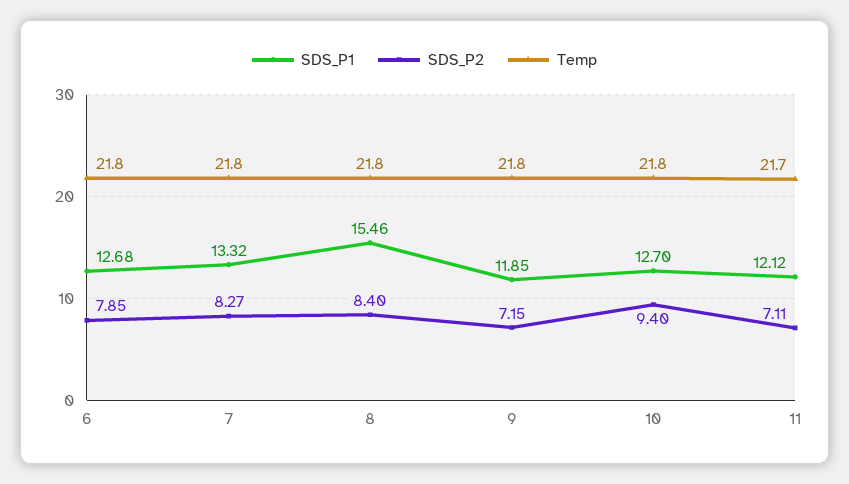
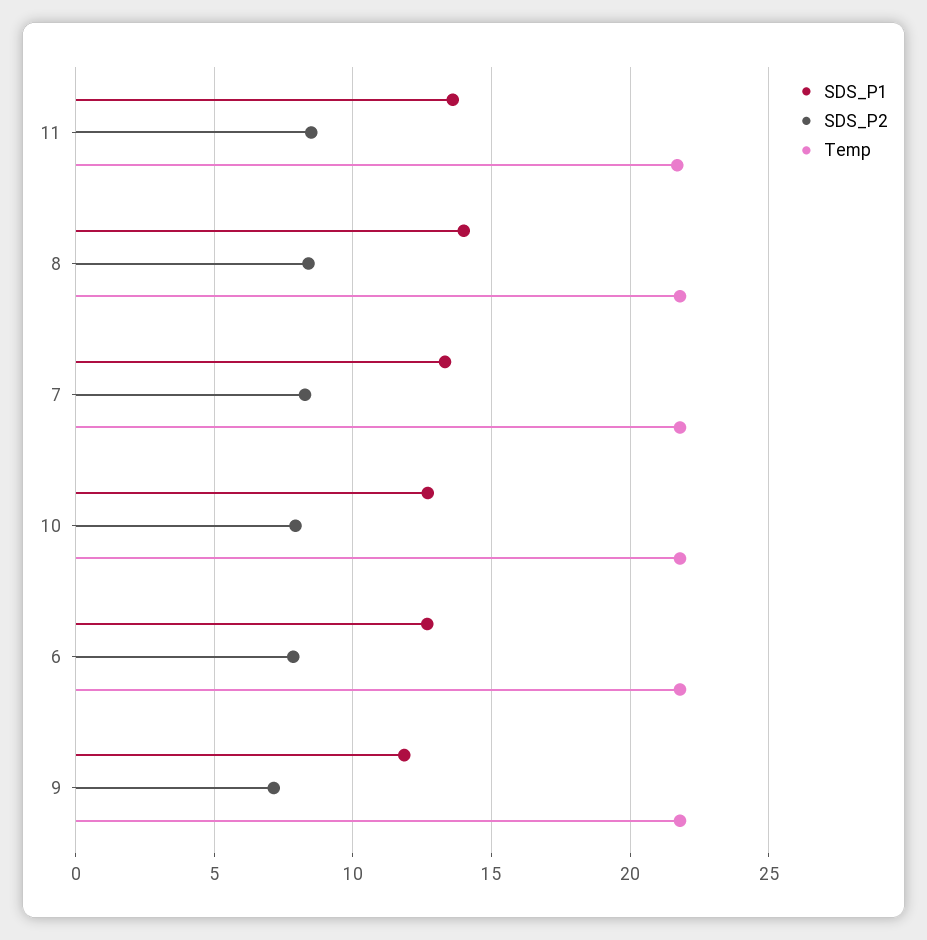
  {
    "SDS_P1": {
      "6": 12.68,
      "7": 13.32,
-     "8": 15.46,
+     "8": 14,
      "9": 11.85,
      "10": 12.7,
-     "11": 12.12
+     "11": 13.5
    },
    "SDS_P2": {
      "6": 7.85,
      "7": 8.27,
      "8": 8.4,
      "9": 7.15,
-     "10": 9.4,
+     "10": 8,
-     "11": 7.11
+     "11": 8.5
    },
    "Temp": {
      "6": 21.8,
      "7": 21.8,
      "8": 21.8,
      "9": 21.8,
      "10": 21.8,
      "11": 21.7
    }
  }

